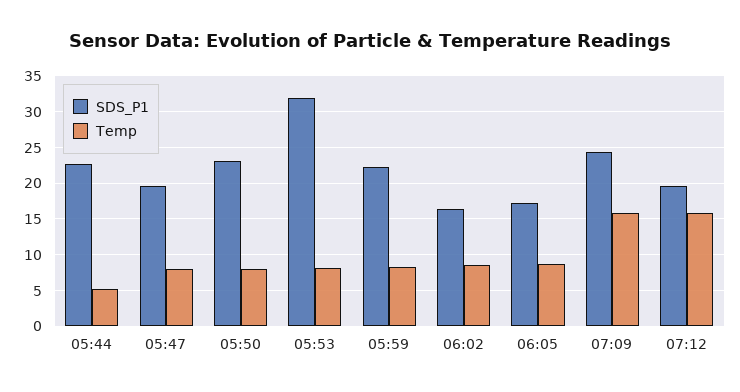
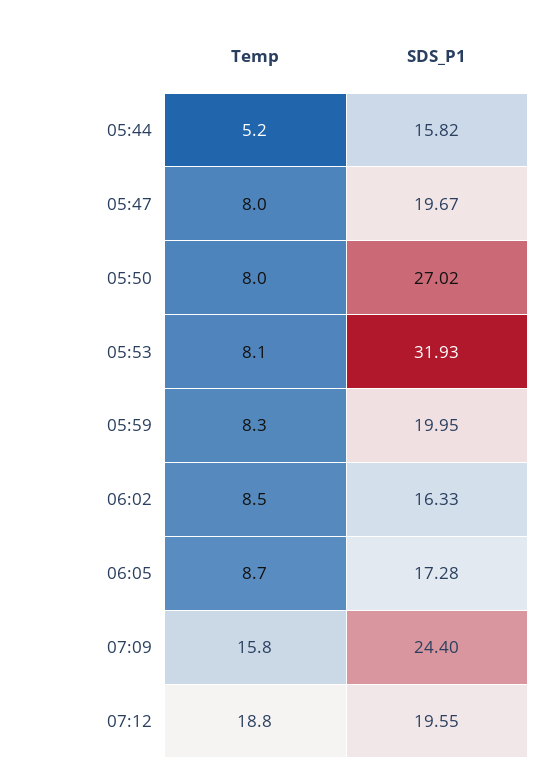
  {
    "SDS_P1": {
-     "05:44": 23,
+     "05:44": 15.82,
      "05:47": 19.67,
-     "05:50": 23,
+     "05:50": 27.02,
      "05:53": 31.93,
-     "05:59": 22,
+     "05:59": 19.95,
      "06:02": 16.33,
      "06:05": 17.28,
      "07:09": 24.4,
      "07:12": 19.55
    },
    "Temp": {
      "05:44": 5.2,
      "05:47": 8,
      "05:50": 8,
      "05:53": 8.1,
      "05:59": 8.3,
      "06:02": 8.5,
      "06:05": 8.7,
      "07:09": 15.8,
-     "07:12": 16
+     "07:12": 18.8
    }
  }

